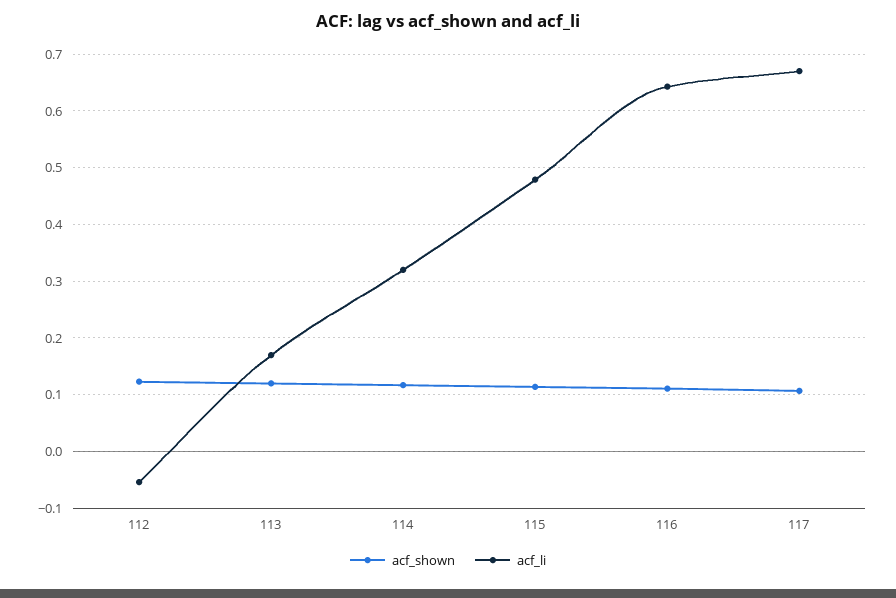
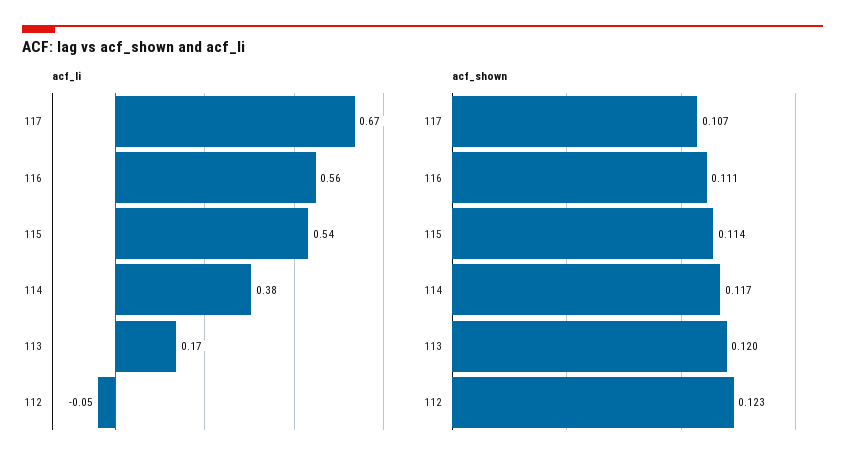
  {
    "acf_shown": {
      "112": 0.123,
      "113": 0.12,
      "114": 0.117,
      "115": 0.114,
      "116": 0.111,
      "117": 0.107
    },
    "acf_li": {
      "112": -0.05,
      "113": 0.17,
-     "114": 0.32,
+     "114": 0.38,
-     "115": 0.48,
+     "115": 0.54,
-     "116": 0.64,
+     "116": 0.56,
      "117": 0.67
    }
  }

